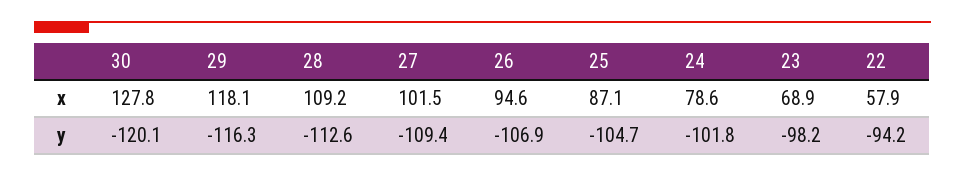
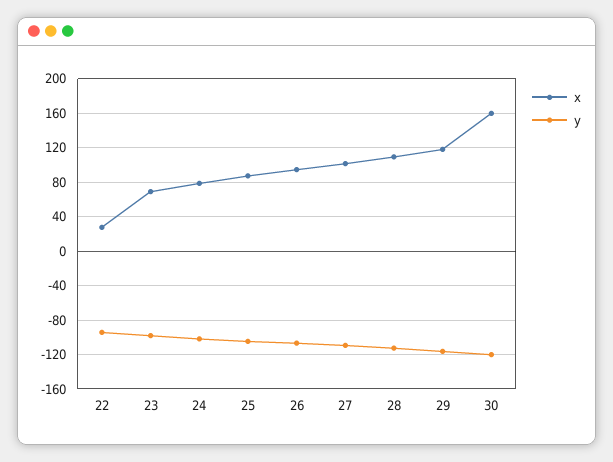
  {
    "x": {
-     "30": 127.8,
+     "30": 160,
      "29": 118.1,
      "28": 109.2,
      "27": 101.5,
      "26": 94.6,
      "25": 87.1,
      "24": 78.6,
      "23": 68.9,
-     "22": 57.9
+     "22": 30
    },
    "y": {
      "30": -120.1,
      "29": -116.3,
      "28": -112.6,
      "27": -109.4,
      "26": -106.9,
      "25": -104.7,
      "24": -101.8,
      "23": -98.2,
      "22": -94.2
    }
  }

